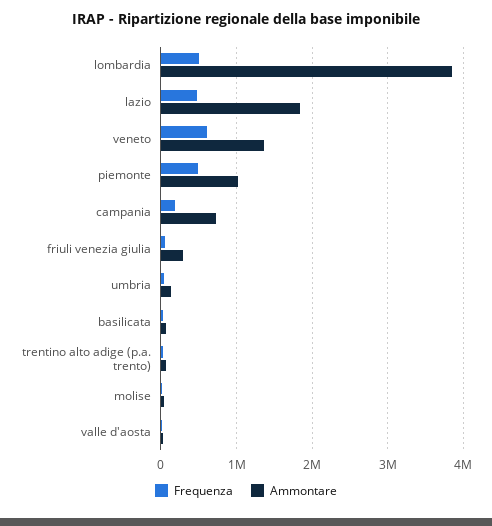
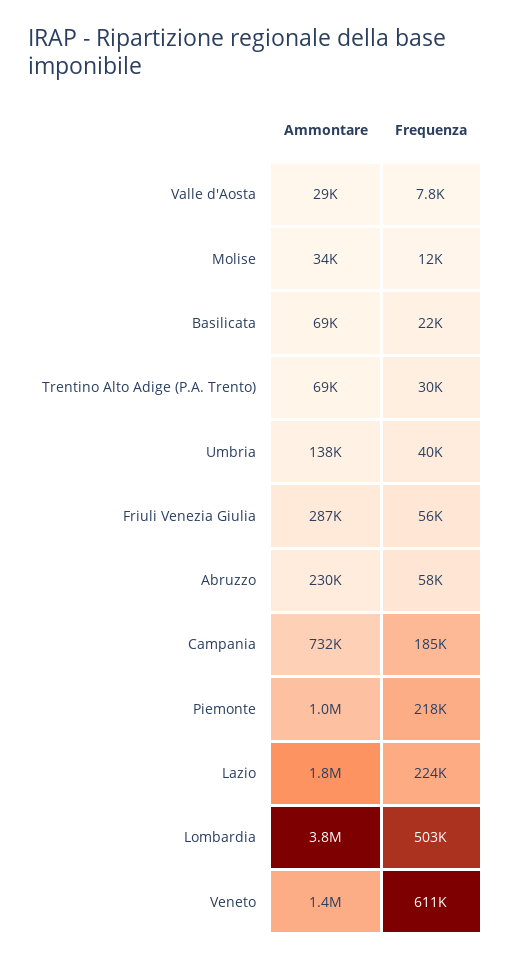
  {
    "Frequenza": {
      "lombardia": 503000,
-     "lazio": 500000,
+     "lazio": 224000,
      "veneto": 611000,
-     "piemonte": 500000,
+     "piemonte": 218000,
      "campania": 185000,
      "friuli venezia giulia": 56000,
      "umbria": 40000,
      "basilicata": 22000,
      "trentino alto adige (p.a. trento)": 30000,
      "molise": 12000,
-     "valle d'aosta": 7800
+     "valle d'aosta": 7800,
+     "Abruzzo": 58000
    },
    "Ammontare": {
      "lombardia": 3800000,
      "lazio": 1800000,
      "veneto": 1400000,
      "piemonte": 1000000,
      "campania": 732000,
      "friuli venezia giulia": 287000,
      "umbria": 138000,
      "basilicata": 69000,
      "trentino alto adige (p.a. trento)": 69000,
      "molise": 34000,
-     "valle d'aosta": 29000
+     "valle d'aosta": 29000,
+     "Abruzzo": 230000
    }
  }

